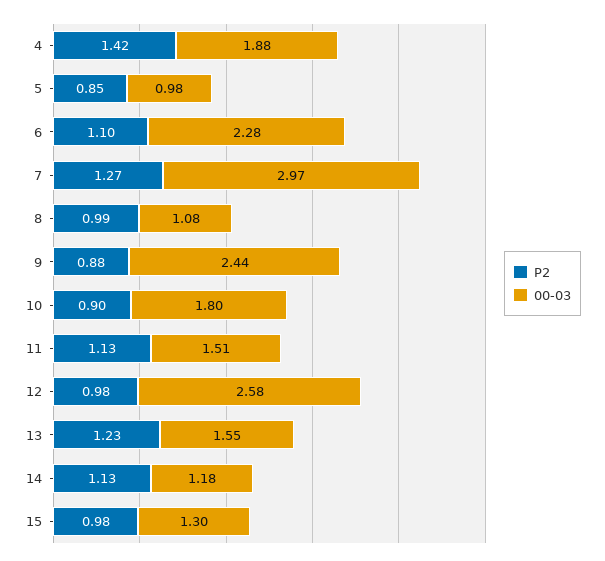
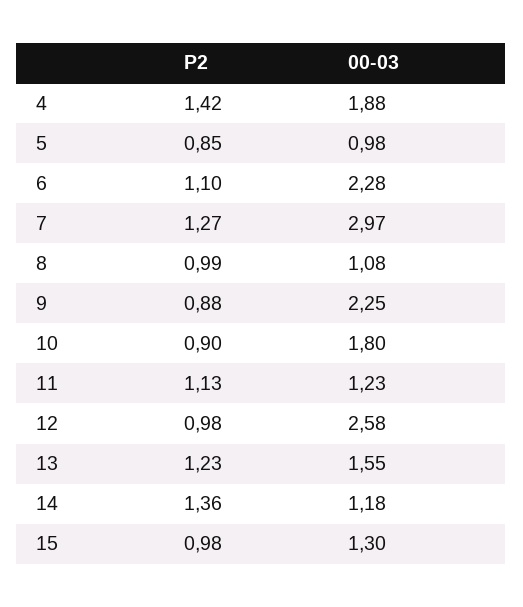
  {
    "P2": {
      "4": 1.42,
      "5": 0.85,
      "6": 1.1,
      "7": 1.27,
      "8": 0.99,
      "9": 0.88,
      "10": 0.9,
      "11": 1.13,
      "12": 0.98,
      "13": 1.23,
-     "14": 1.13,
+     "14": 1.36,
      "15": 0.98
    },
    "00-03": {
      "4": 1.88,
      "5": 0.98,
      "6": 2.28,
      "7": 2.97,
      "8": 1.08,
-     "9": 2.44,
+     "9": 2.25,
      "10": 1.8,
-     "11": 1.51,
+     "11": 1.23,
      "12": 2.58,
      "13": 1.55,
      "14": 1.18,
      "15": 1.3
    }
  }

